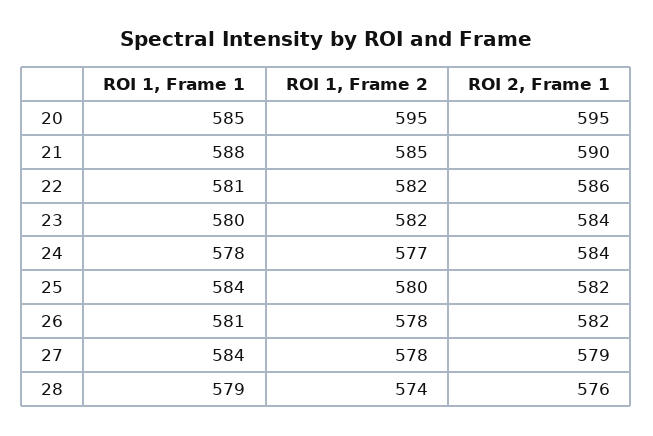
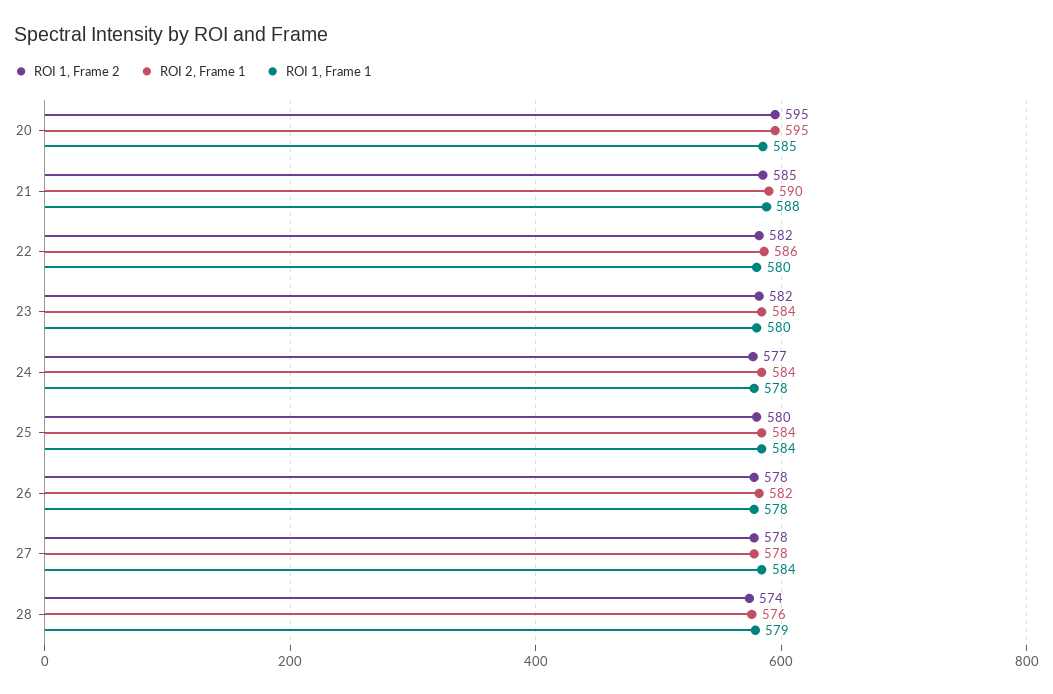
  {
    "ROI 1, Frame 1": {
      "20": 585,
      "21": 588,
-     "22": 581,
+     "22": 580,
      "23": 580,
      "24": 578,
      "25": 584,
-     "26": 581,
+     "26": 578,
      "27": 584,
      "28": 579
    },
    "ROI 1, Frame 2": {
      "20": 595,
      "21": 585,
      "22": 582,
      "23": 582,
      "24": 577,
      "25": 580,
      "26": 578,
      "27": 578,
      "28": 574
    },
    "ROI 2, Frame 1": {
      "20": 595,
      "21": 590,
      "22": 586,
      "23": 584,
      "24": 584,
-     "25": 582,
+     "25": 584,
      "26": 582,
-     "27": 579,
+     "27": 578,
      "28": 576
    }
  }

